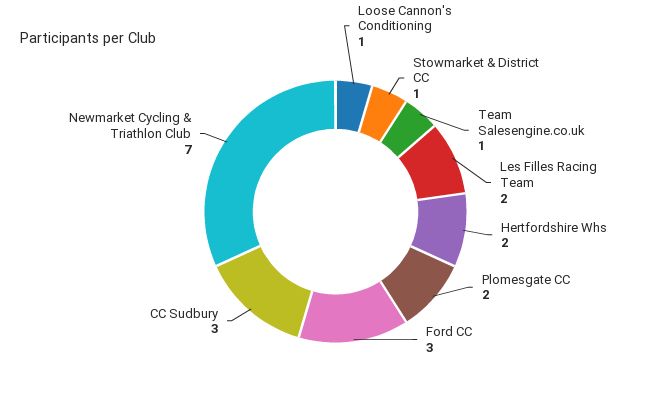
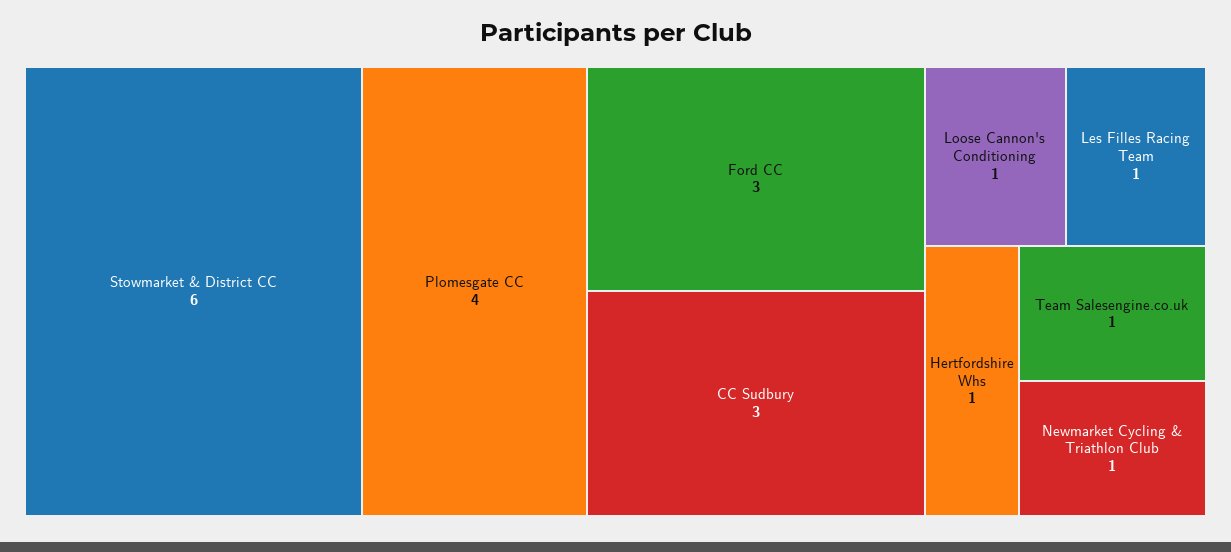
  {
    "Loose Cannon's Conditioning": 1,
-   "Stowmarket & District CC": 1,
+   "Stowmarket & District CC": 6,
    "Team Salesengine.co.uk": 1,
-   "Les Filles Racing Team": 2,
+   "Les Filles Racing Team": 1,
-   "Hertfordshire Whs": 2,
+   "Hertfordshire Whs": 1,
-   "Plomesgate CC": 2,
+   "Plomesgate CC": 4,
    "Ford CC": 3,
    "CC Sudbury": 3,
-   "Newmarket Cycling & Triathlon Club": 7
+   "Newmarket Cycling & Triathlon Club": 1
  }

